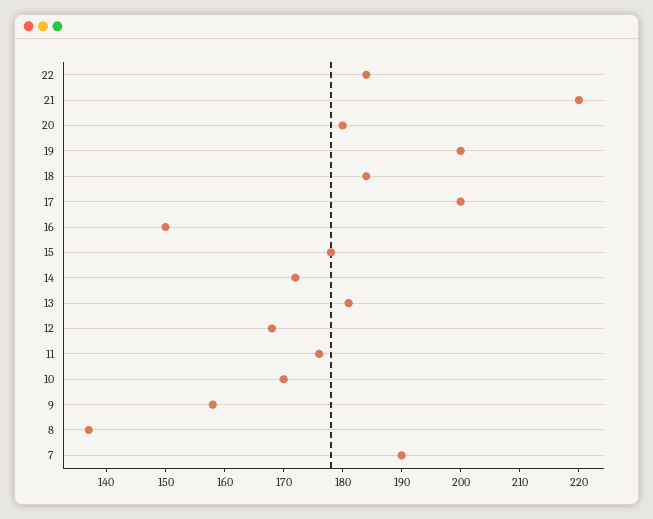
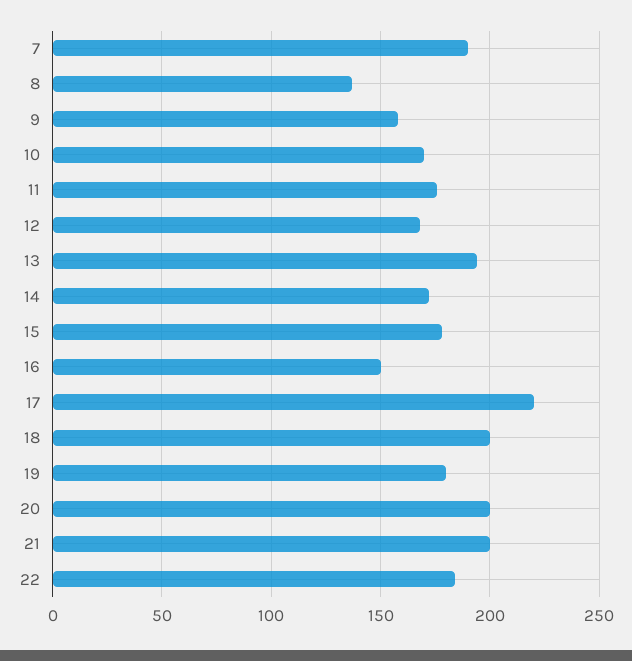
  {
    "22": 185,
-   "21": 220,
+   "21": 200,
-   "20": 180,
+   "20": 200,
-   "19": 200,
+   "19": 180,
-   "18": 185,
+   "18": 200,
-   "17": 200,
+   "17": 220,
    "16": 150,
    "15": 180,
    "14": 170,
-   "13": 180,
+   "13": 195,
    "12": 170,
    "11": 175,
    "10": 170,
    "9": 160,
    "8": 135,
    "7": 190
  }

